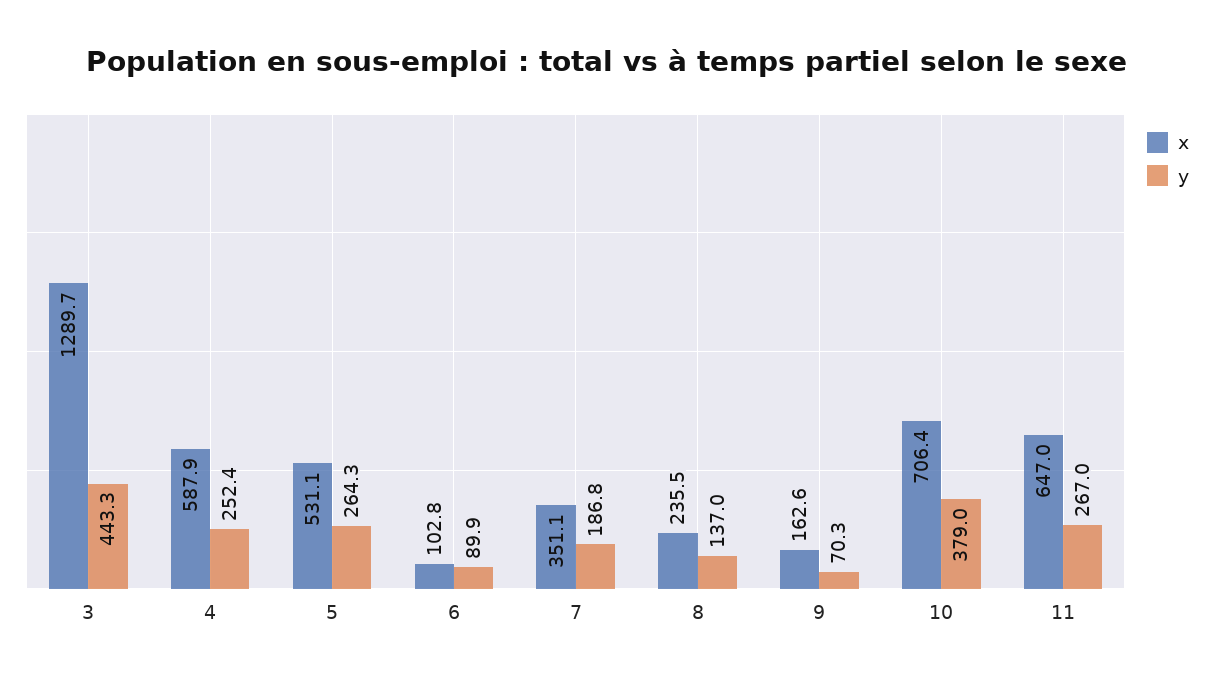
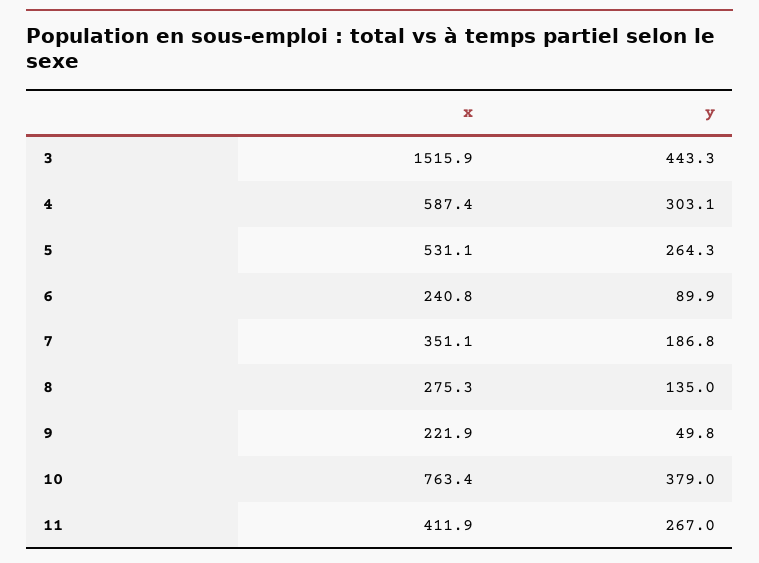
  {
    "x": {
-     "3": 1289.7,
+     "3": 1515.9,
-     "4": 587.9,
+     "4": 587.4,
      "5": 531.1,
-     "6": 102.8,
+     "6": 240.8,
      "7": 351.1,
-     "8": 235.5,
+     "8": 275.3,
-     "9": 162.6,
+     "9": 221.9,
-     "10": 706.4,
+     "10": 763.4,
-     "11": 647
+     "11": 411.9
    },
    "y": {
      "3": 443.3,
-     "4": 252.4,
+     "4": 303.1,
      "5": 264.3,
      "6": 89.9,
      "7": 186.8,
-     "8": 137,
+     "8": 135,
-     "9": 70.3,
+     "9": 49.8,
      "10": 379,
      "11": 267
    }
  }

